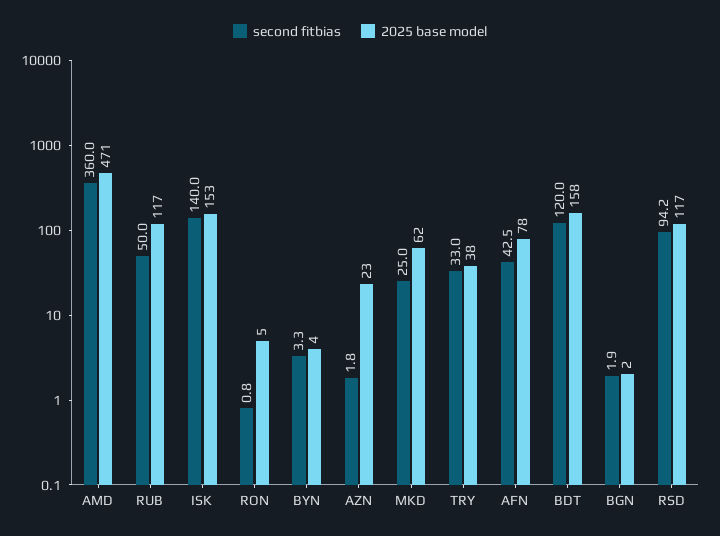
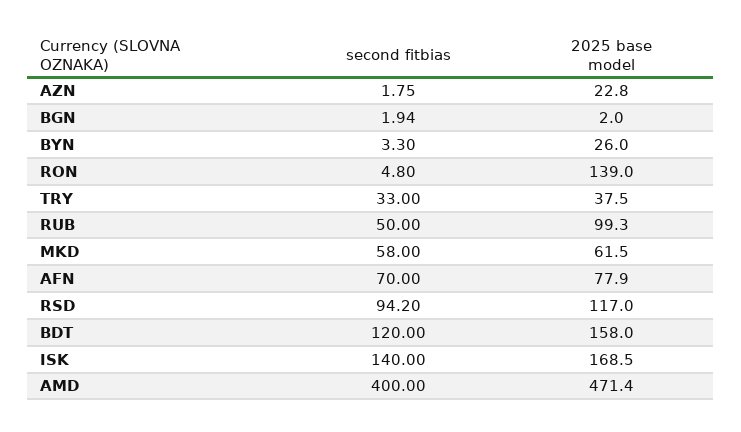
  {
    "second fitbias": {
-     "AMD": 360,
+     "AMD": 400,
      "RUB": 50,
      "ISK": 140,
-     "RON": 0.8,
+     "RON": 4.8,
      "BYN": 3.3,
      "AZN": 1.75,
-     "MKD": 25,
+     "MKD": 58,
      "TRY": 33,
-     "AFN": 42.5,
+     "AFN": 70,
      "BDT": 120,
      "BGN": 1.94,
      "RSD": 94.2
    },
    "2025 base model": {
      "AMD": 471.4,
-     "RUB": 117,
+     "RUB": 99.3,
-     "ISK": 153,
+     "ISK": 168.5,
-     "RON": 5,
+     "RON": 139,
-     "BYN": 4,
+     "BYN": 26,
      "AZN": 22.8,
      "MKD": 61.5,
      "TRY": 37.5,
      "AFN": 77.9,
      "BDT": 158,
      "BGN": 2,
      "RSD": 117
    }
  }

